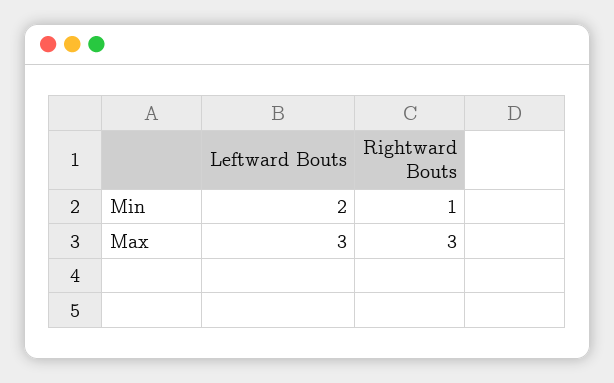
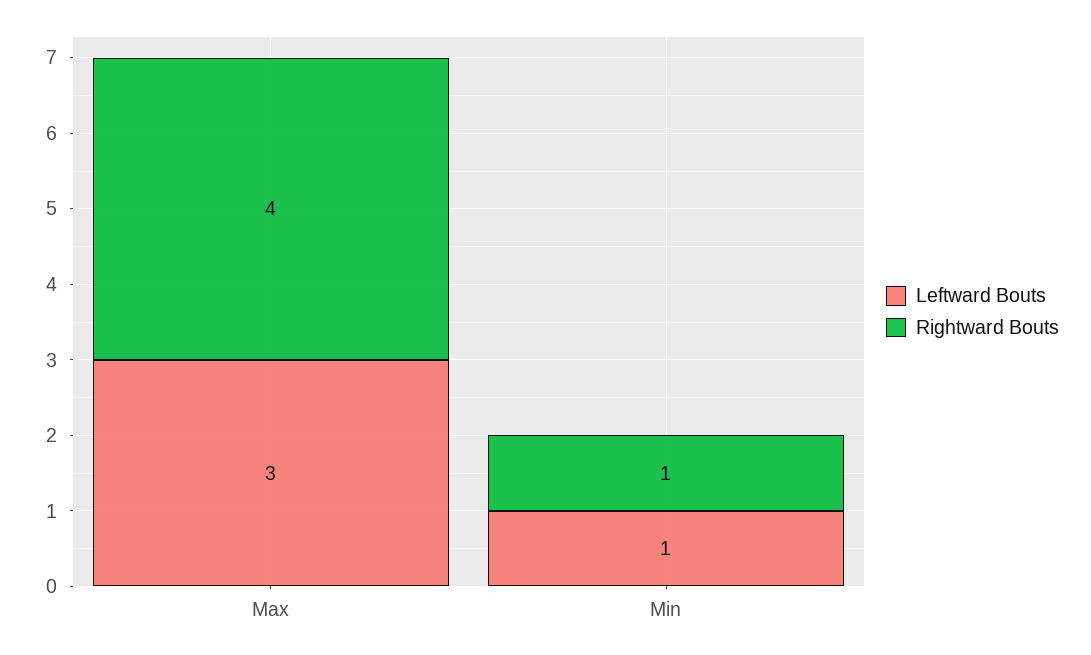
  {
    "Leftward Bouts": {
-     "Min": 2,
+     "Min": 1,
      "Max": 3
    },
    "Rightward Bouts": {
      "Min": 1,
-     "Max": 3
+     "Max": 4
    }
  }

